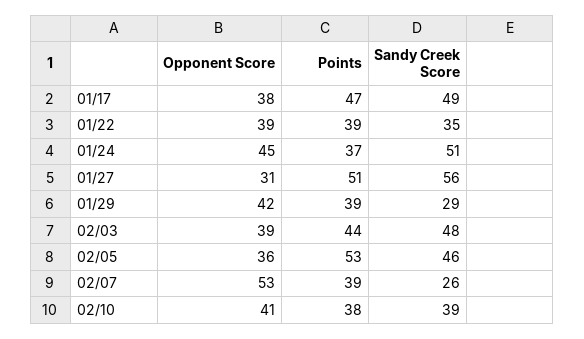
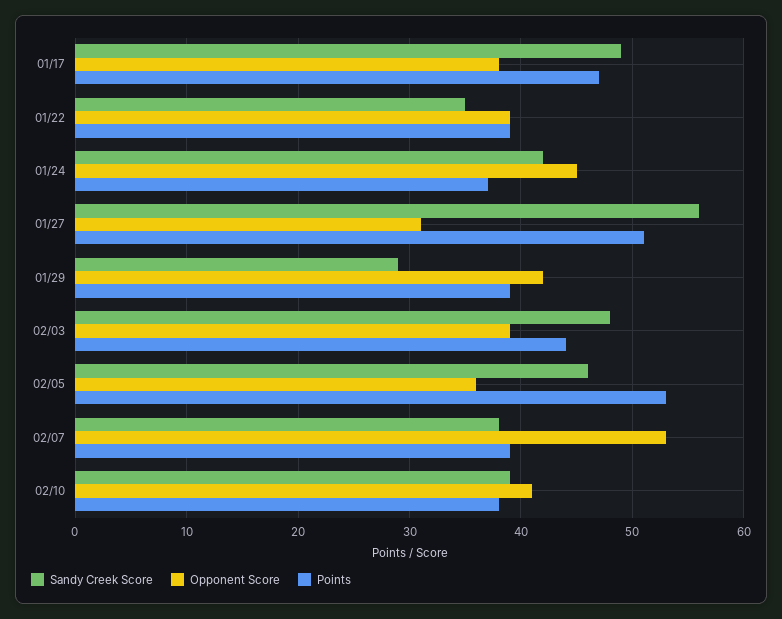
  {
    "Opponent Score": {
      "01/17": 38,
      "01/22": 39,
      "01/24": 45,
      "01/27": 31,
      "01/29": 42,
      "02/03": 39,
      "02/05": 36,
      "02/07": 53,
      "02/10": 41
    },
    "Points": {
      "01/17": 47,
      "01/22": 39,
      "01/24": 37,
      "01/27": 51,
      "01/29": 39,
      "02/03": 44,
      "02/05": 53,
      "02/07": 39,
      "02/10": 38
    },
    "Sandy Creek Score": {
      "01/17": 49,
      "01/22": 35,
-     "01/24": 51,
+     "01/24": 42,
      "01/27": 56,
      "01/29": 29,
      "02/03": 48,
      "02/05": 46,
-     "02/07": 26,
+     "02/07": 38,
      "02/10": 39
    }
  }

